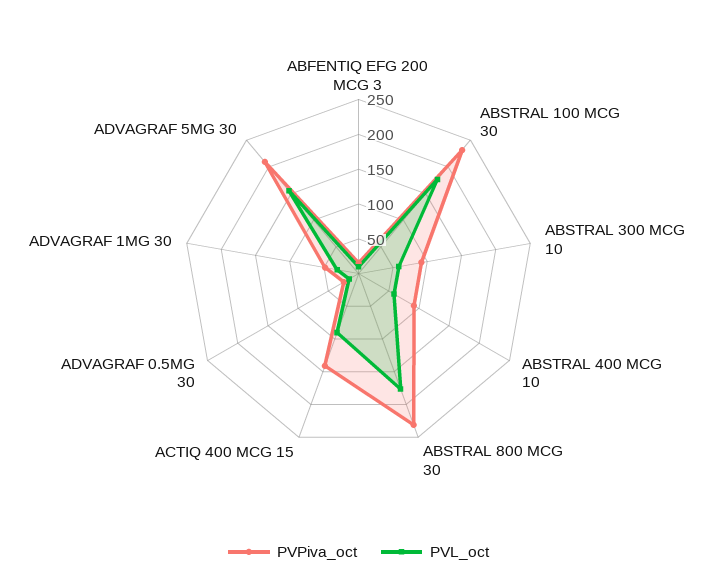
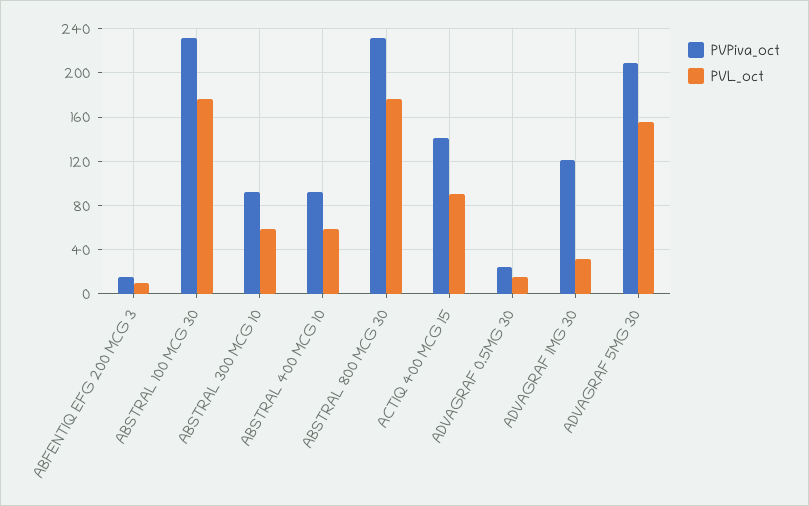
  {
    "PVPiva_oct": {
      "ABFENTIQ EFG 200 MCG 3": 20,
      "ABSTRAL 100 MCG 30": 230,
      "ABSTRAL 300 MCG 10": 90,
      "ABSTRAL 400 MCG 10": 90,
      "ABSTRAL 800 MCG 30": 230,
      "ACTIQ 400 MCG 15": 140,
      "ADVAGRAF 0.5MG 30": 20,
-     "ADVAGRAF 1MG 30": 50,
+     "ADVAGRAF 1MG 30": 120,
      "ADVAGRAF 5MG 30": 210
    },
    "PVL_oct": {
      "ABFENTIQ EFG 200 MCG 3": 10,
      "ABSTRAL 100 MCG 30": 180,
      "ABSTRAL 300 MCG 10": 60,
      "ABSTRAL 400 MCG 10": 60,
      "ABSTRAL 800 MCG 30": 180,
      "ACTIQ 400 MCG 15": 90,
      "ADVAGRAF 0.5MG 30": 20,
      "ADVAGRAF 1MG 30": 30,
      "ADVAGRAF 5MG 30": 160
    }
  }

